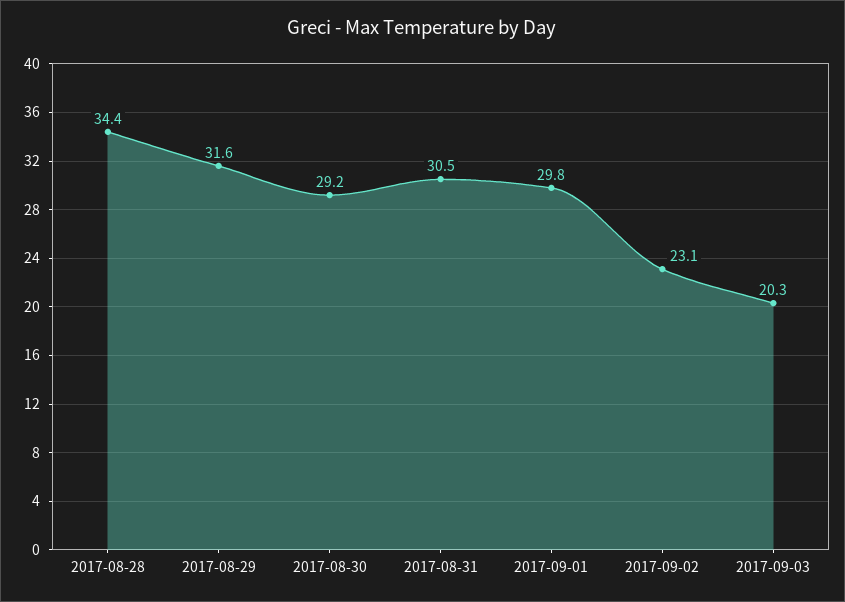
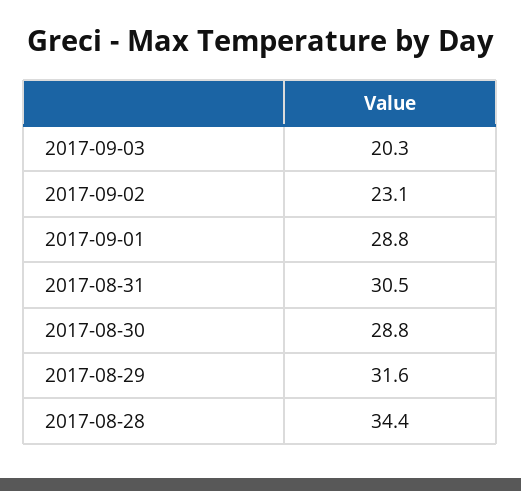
  {
    "2017-08-28": 34.4,
    "2017-08-29": 31.6,
-   "2017-08-30": 29.2,
+   "2017-08-30": 28.8,
    "2017-08-31": 30.5,
-   "2017-09-01": 29.8,
+   "2017-09-01": 28.8,
    "2017-09-02": 23.1,
    "2017-09-03": 20.3
  }

